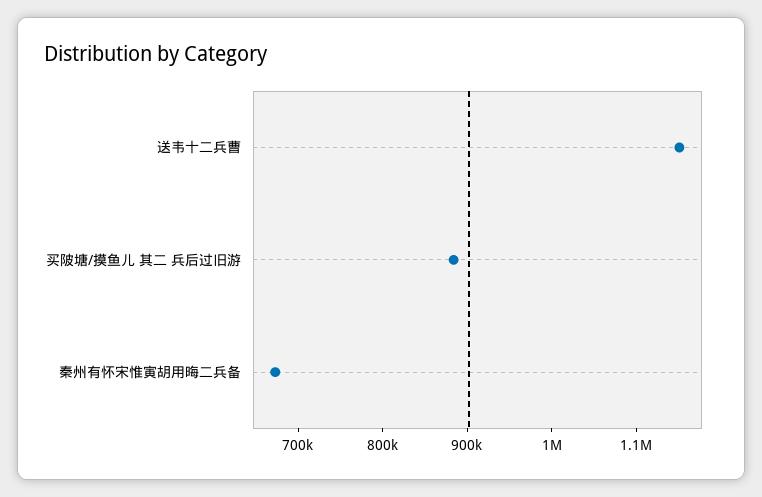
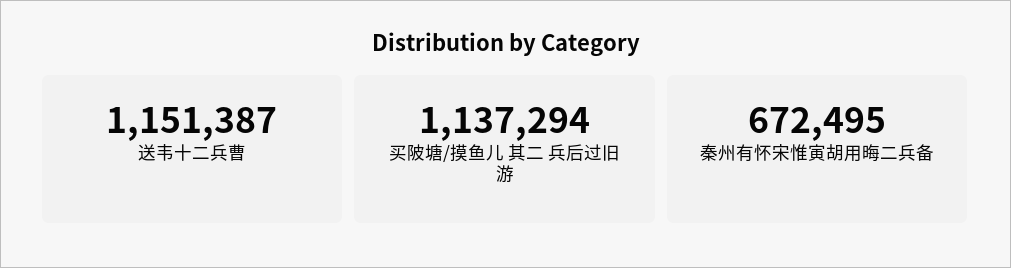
  {
    "送韦十二兵曹": 1151387,
-   "买陂塘/摸鱼儿 其二 兵后过旧游": 880000,
+   "买陂塘/摸鱼儿 其二 兵后过旧游": 1137294,
    "秦州有怀宋惟寅胡用晦二兵备": 672495
  }

